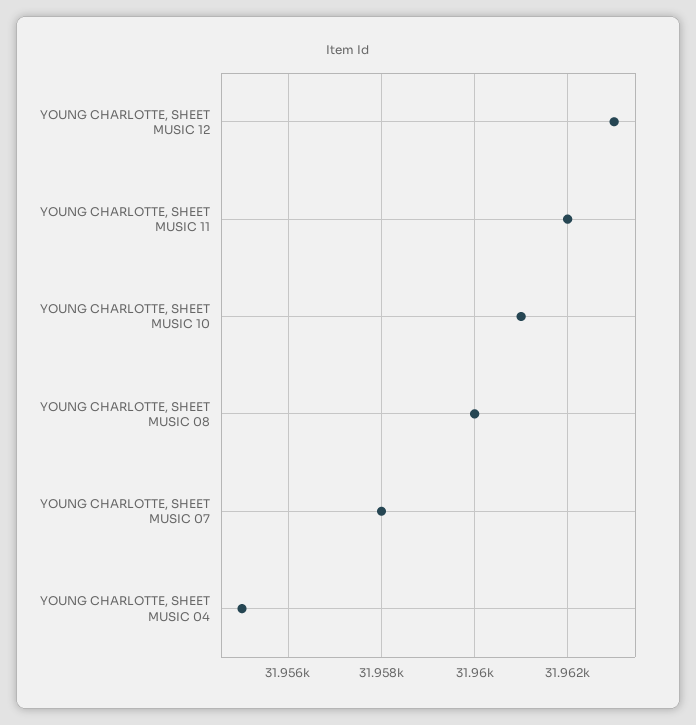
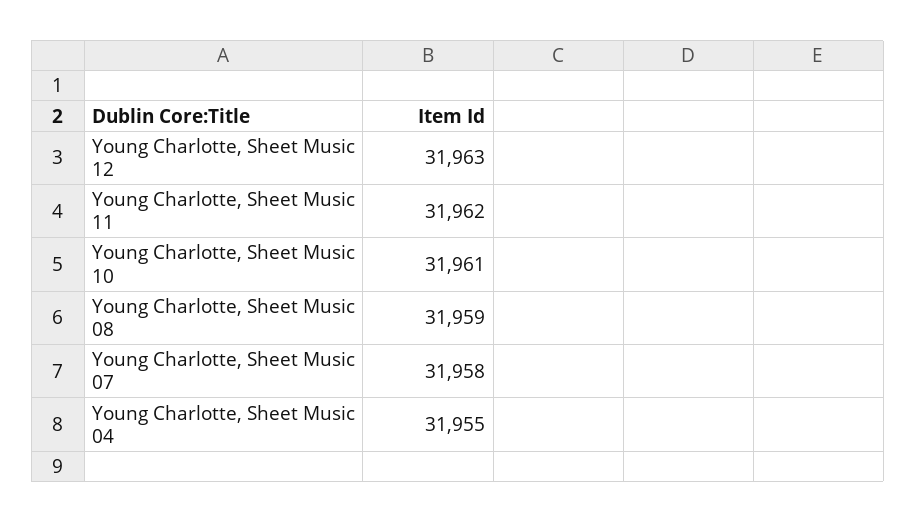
  {
    "YOUNG CHARLOTTE, SHEET MUSIC 12": 31963,
    "YOUNG CHARLOTTE, SHEET MUSIC 11": 31962,
    "YOUNG CHARLOTTE, SHEET MUSIC 10": 31961,
-   "YOUNG CHARLOTTE, SHEET MUSIC 08": 31960,
+   "YOUNG CHARLOTTE, SHEET MUSIC 08": 31959,
    "YOUNG CHARLOTTE, SHEET MUSIC 07": 31958,
    "YOUNG CHARLOTTE, SHEET MUSIC 04": 31955
  }

